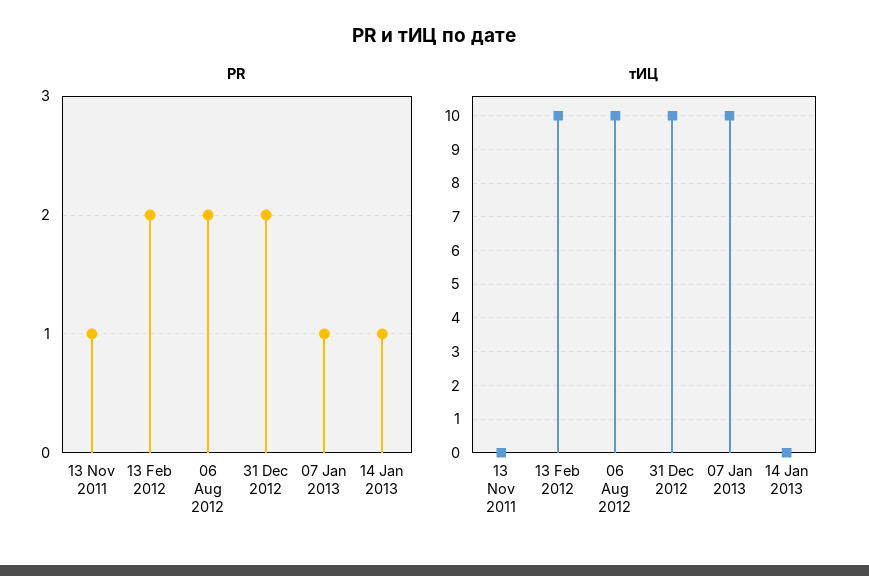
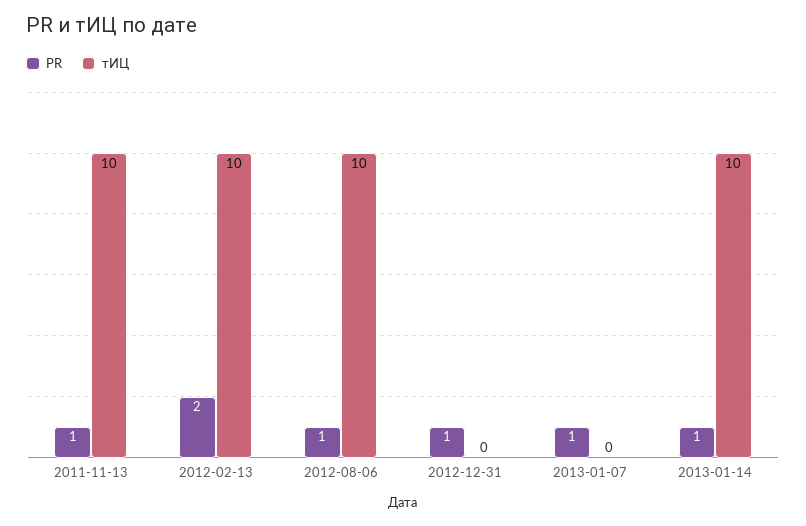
  {
    "PR": {
      "13 Nov 2011": 1,
      "13 Feb 2012": 2,
-     "06 Aug 2012": 2,
+     "06 Aug 2012": 1,
-     "31 Dec 2012": 2,
+     "31 Dec 2012": 1,
      "07 Jan 2013": 1,
      "14 Jan 2013": 1
    },
    "тИЦ": {
-     "13 Nov 2011": 0,
+     "13 Nov 2011": 10,
      "13 Feb 2012": 10,
      "06 Aug 2012": 10,
-     "31 Dec 2012": 10,
+     "31 Dec 2012": 0,
-     "07 Jan 2013": 10,
+     "07 Jan 2013": 0,
-     "14 Jan 2013": 0
+     "14 Jan 2013": 10
    }
  }

